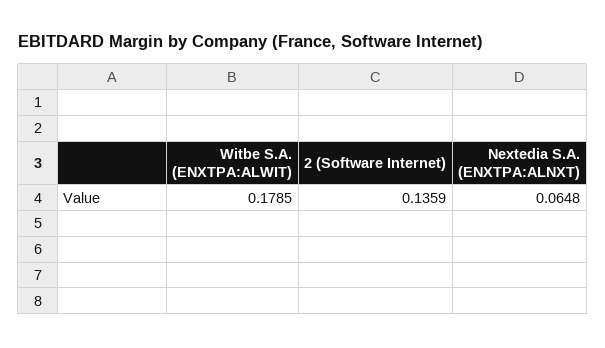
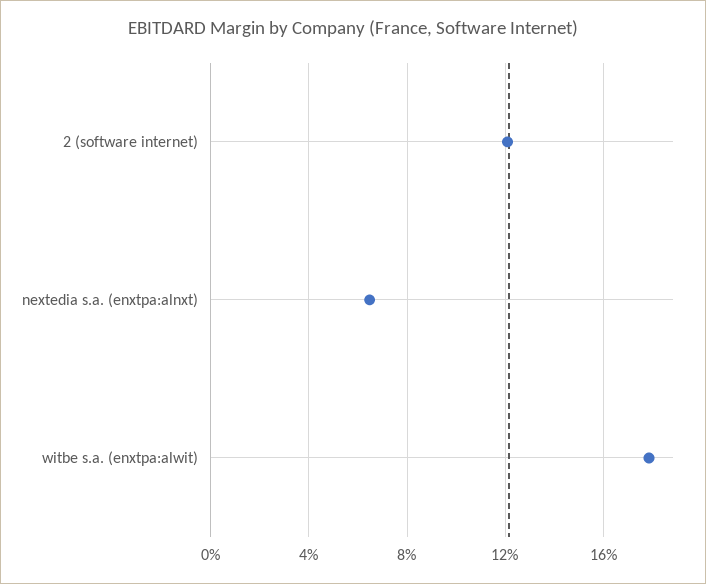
  {
    "Witbe S.A. (ENXTPA:ALWIT)": 0.1785,
-   "2 (Software Internet)": 0.1359,
+   "2 (Software Internet)": 0.12,
    "Nextedia S.A. (ENXTPA:ALNXT)": 0.0648
  }

